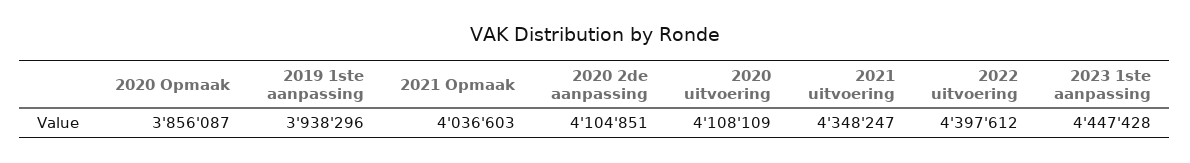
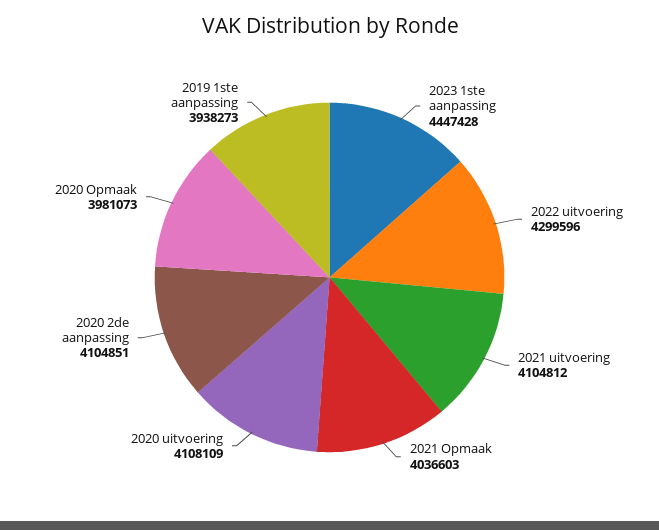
  {
-   "2020 Opmaak": 3856087,
+   "2020 Opmaak": 3981073,
-   "2019 1ste aanpassing": 3938296,
+   "2019 1ste aanpassing": 3938273,
    "2021 Opmaak": 4036603,
    "2020 2de aanpassing": 4104851,
    "2020 uitvoering": 4108109,
-   "2021 uitvoering": 4348247,
+   "2021 uitvoering": 4104812,
-   "2022 uitvoering": 4397612,
+   "2022 uitvoering": 4299596,
    "2023 1ste aanpassing": 4447428
  }

